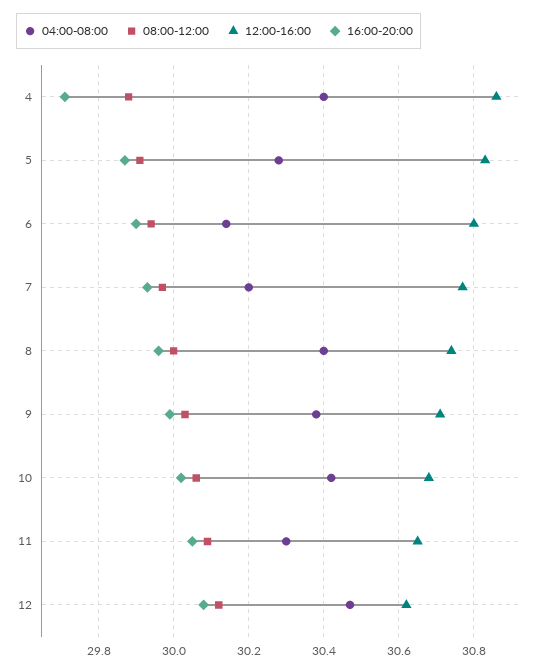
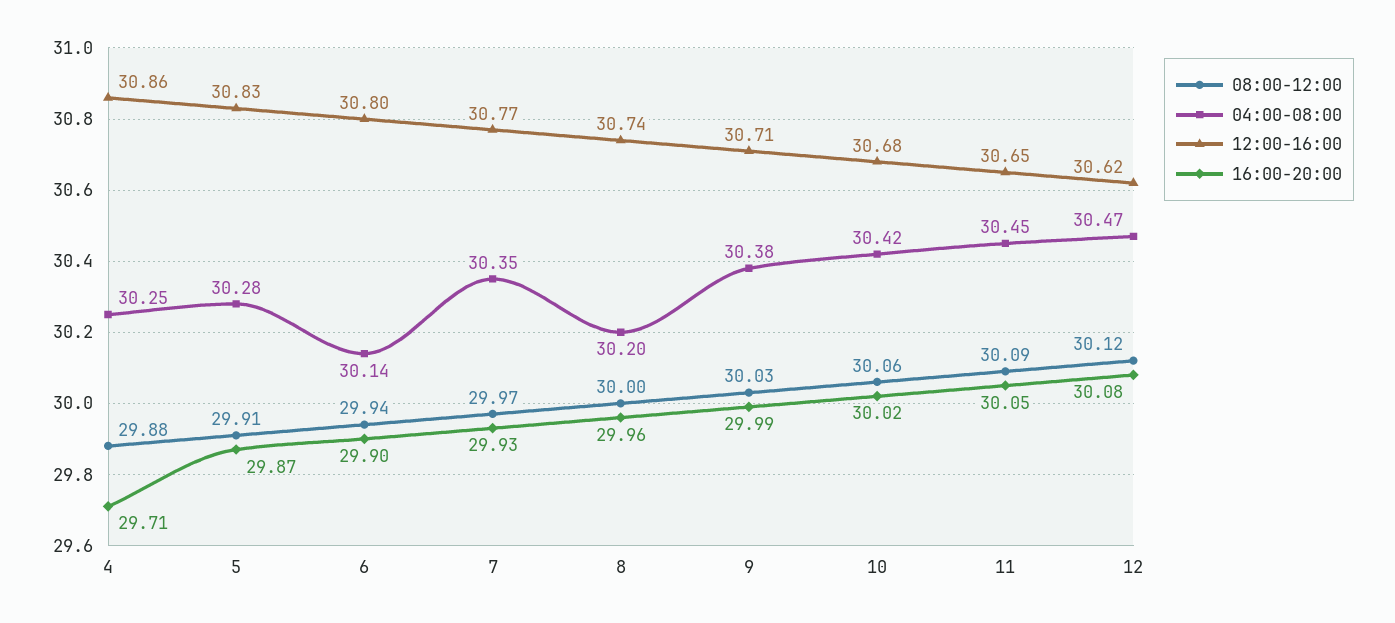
  {
    "04:00-08:00": {
-     "4": 30.4,
+     "4": 30.25,
      "5": 30.28,
      "6": 30.14,
-     "7": 30.2,
+     "7": 30.35,
-     "8": 30.4,
+     "8": 30.2,
      "9": 30.38,
      "10": 30.42,
-     "11": 30.3,
+     "11": 30.45,
      "12": 30.47
    },
    "08:00-12:00": {
      "4": 29.88,
      "5": 29.91,
      "6": 29.94,
      "7": 29.97,
      "8": 30,
      "9": 30.03,
      "10": 30.06,
      "11": 30.09,
      "12": 30.12
    },
    "12:00-16:00": {
      "4": 30.86,
      "5": 30.83,
      "6": 30.8,
      "7": 30.77,
      "8": 30.74,
      "9": 30.71,
      "10": 30.68,
      "11": 30.65,
      "12": 30.62
    },
    "16:00-20:00": {
      "4": 29.71,
      "5": 29.87,
      "6": 29.9,
      "7": 29.93,
      "8": 29.96,
      "9": 29.99,
      "10": 30.02,
      "11": 30.05,
      "12": 30.08
    }
  }

